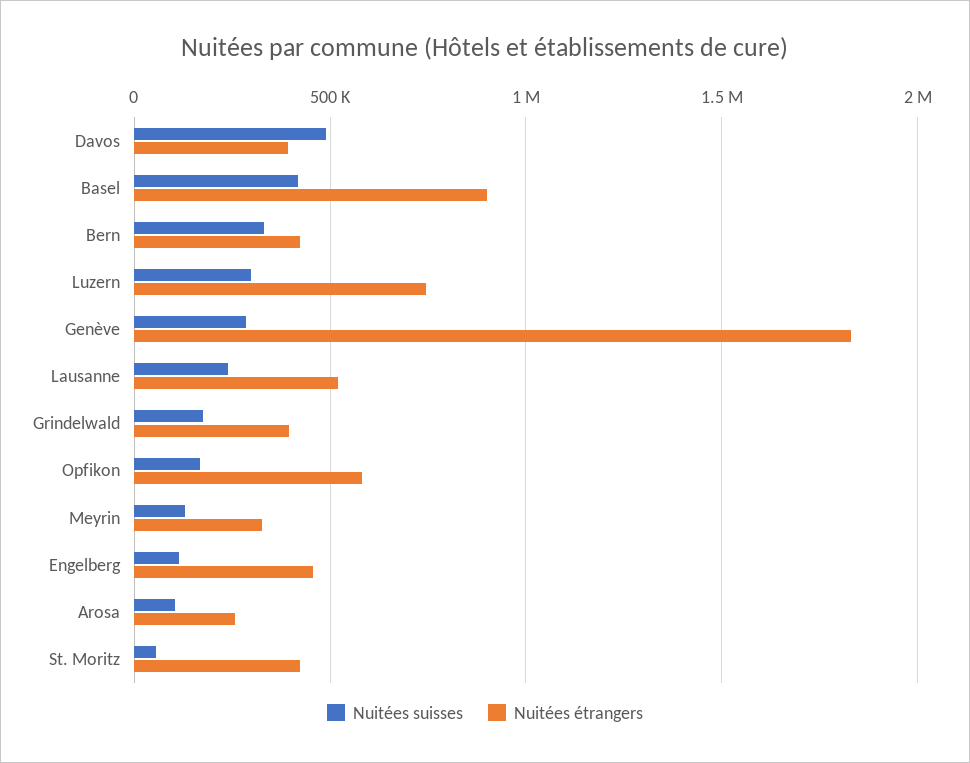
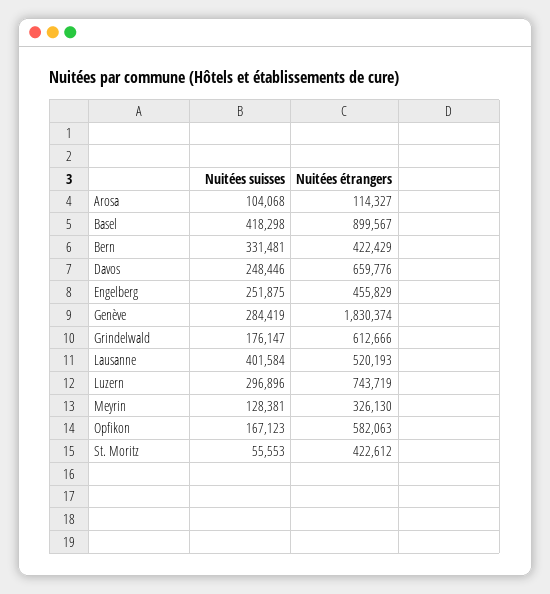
  {
    "Nuitées suisses": {
-     "Davos": 500000,
+     "Davos": 248446,
      "Basel": 418298,
      "Bern": 331481,
      "Luzern": 296896,
      "Genève": 284419,
-     "Lausanne": 250000,
+     "Lausanne": 401584,
      "Grindelwald": 176147,
      "Opfikon": 167123,
      "Meyrin": 128381,
-     "Engelberg": 100000,
+     "Engelberg": 251875,
      "Arosa": 104068,
      "St. Moritz": 55553
    },
    "Nuitées étrangers": {
-     "Davos": 400000,
+     "Davos": 659776,
      "Basel": 899567,
      "Bern": 422429,
      "Luzern": 743719,
      "Genève": 1830374,
      "Lausanne": 520193,
-     "Grindelwald": 400000,
+     "Grindelwald": 612666,
      "Opfikon": 582063,
      "Meyrin": 326130,
      "Engelberg": 455829,
-     "Arosa": 250000,
+     "Arosa": 114327,
      "St. Moritz": 422612
    }
  }

